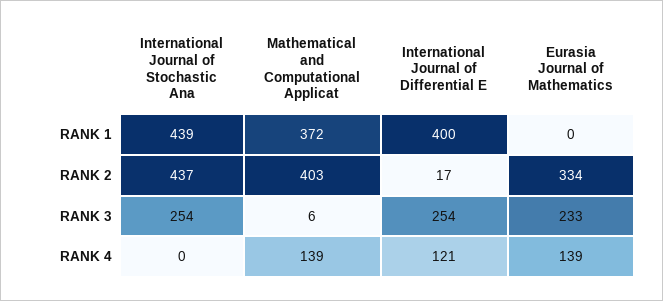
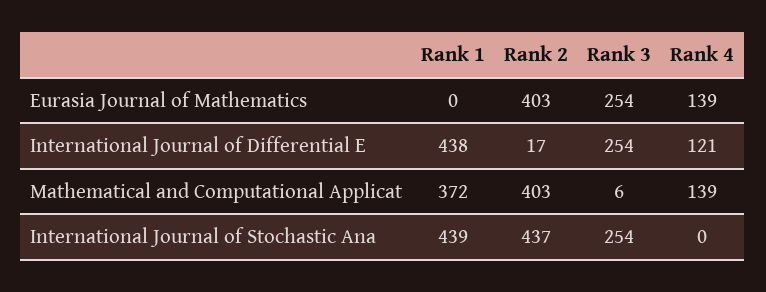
  {
    "International Journal of Stochastic Ana": {
      "RANK 1": 439,
      "RANK 2": 437,
      "RANK 3": 254,
      "RANK 4": 0
    },
    "Mathematical and Computational Applicat": {
      "RANK 1": 372,
      "RANK 2": 403,
      "RANK 3": 6,
      "RANK 4": 139
    },
    "International Journal of Differential E": {
-     "RANK 1": 400,
+     "RANK 1": 438,
      "RANK 2": 17,
      "RANK 3": 254,
      "RANK 4": 121
    },
    "Eurasia Journal of Mathematics": {
      "RANK 1": 0,
-     "RANK 2": 334,
+     "RANK 2": 403,
-     "RANK 3": 233,
+     "RANK 3": 254,
      "RANK 4": 139
    }
  }

